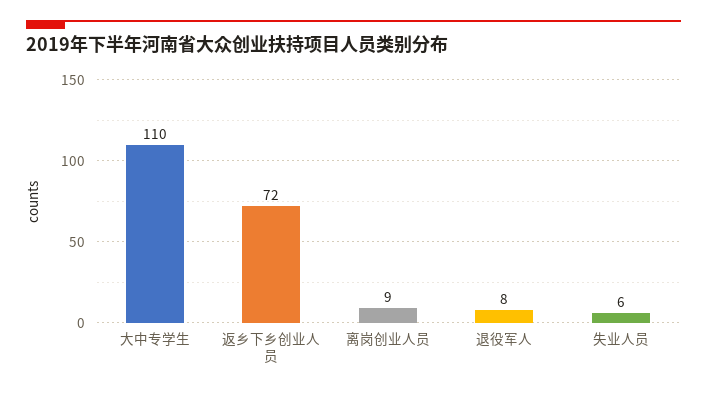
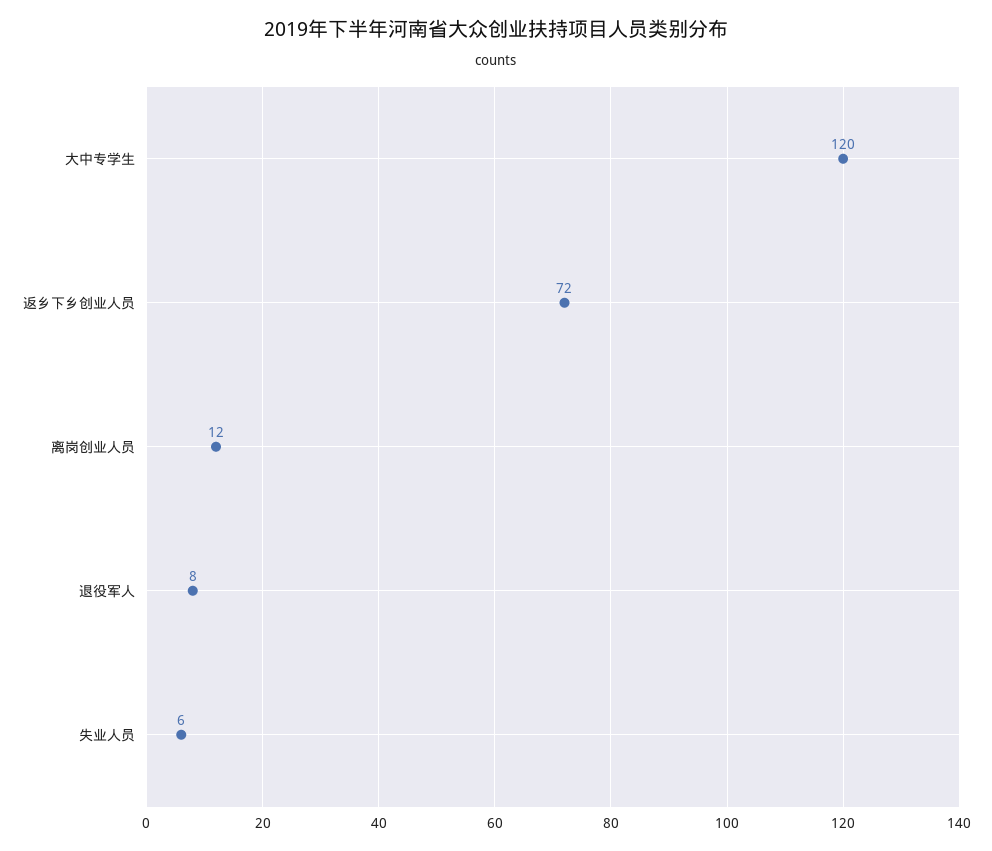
  {
-   "大中专学生": 110,
+   "大中专学生": 120,
    "返乡下乡创业人员": 72,
-   "离岗创业人员": 9,
+   "离岗创业人员": 12,
    "退役军人": 8,
    "失业人员": 6
  }

